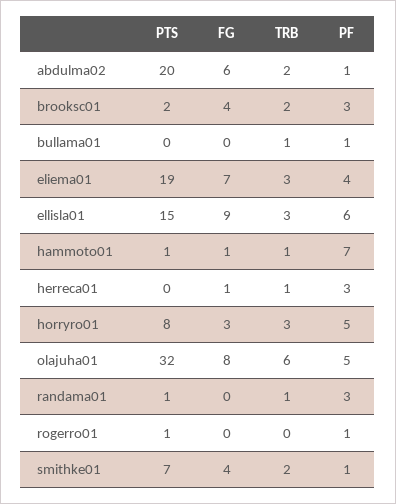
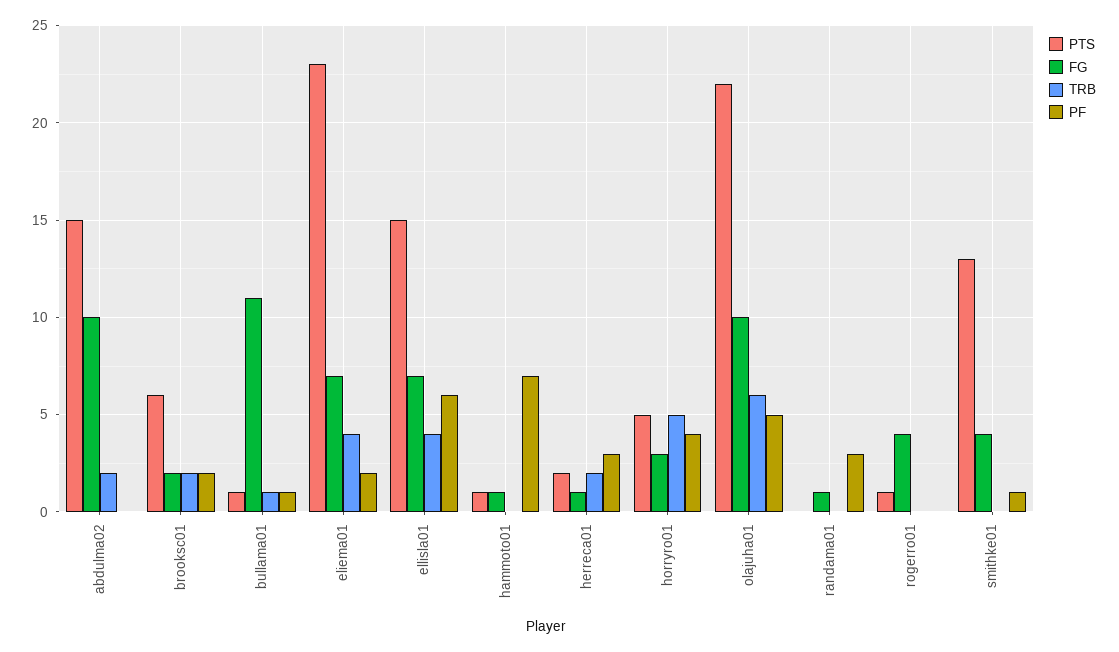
  {
    "PTS": {
-     "abdulma02": 20,
+     "abdulma02": 15,
-     "brooksc01": 2,
+     "brooksc01": 6,
-     "bullama01": 0,
+     "bullama01": 1,
-     "eliema01": 19,
+     "eliema01": 23,
      "ellisla01": 15,
      "hammoto01": 1,
-     "herreca01": 0,
+     "herreca01": 2,
-     "horryro01": 8,
+     "horryro01": 5,
-     "olajuha01": 32,
+     "olajuha01": 22,
-     "randama01": 1,
+     "randama01": 0,
      "rogerro01": 1,
-     "smithke01": 7
+     "smithke01": 13
    },
    "FG": {
-     "abdulma02": 6,
+     "abdulma02": 10,
-     "brooksc01": 4,
+     "brooksc01": 2,
-     "bullama01": 0,
+     "bullama01": 11,
      "eliema01": 7,
-     "ellisla01": 9,
+     "ellisla01": 7,
      "hammoto01": 1,
      "herreca01": 1,
      "horryro01": 3,
-     "olajuha01": 8,
+     "olajuha01": 10,
-     "randama01": 0,
+     "randama01": 1,
-     "rogerro01": 0,
+     "rogerro01": 4,
      "smithke01": 4
    },
    "TRB": {
      "abdulma02": 2,
      "brooksc01": 2,
      "bullama01": 1,
-     "eliema01": 3,
+     "eliema01": 4,
-     "ellisla01": 3,
+     "ellisla01": 4,
-     "hammoto01": 1,
+     "hammoto01": 0,
-     "herreca01": 1,
+     "herreca01": 2,
-     "horryro01": 3,
+     "horryro01": 5,
      "olajuha01": 6,
-     "randama01": 1,
+     "randama01": 0,
      "rogerro01": 0,
-     "smithke01": 2
+     "smithke01": 0
    },
    "PF": {
-     "abdulma02": 1,
+     "abdulma02": 0,
-     "brooksc01": 3,
+     "brooksc01": 2,
      "bullama01": 1,
-     "eliema01": 4,
+     "eliema01": 2,
      "ellisla01": 6,
      "hammoto01": 7,
      "herreca01": 3,
-     "horryro01": 5,
+     "horryro01": 4,
      "olajuha01": 5,
      "randama01": 3,
-     "rogerro01": 1,
+     "rogerro01": 0,
      "smithke01": 1
    }
  }

